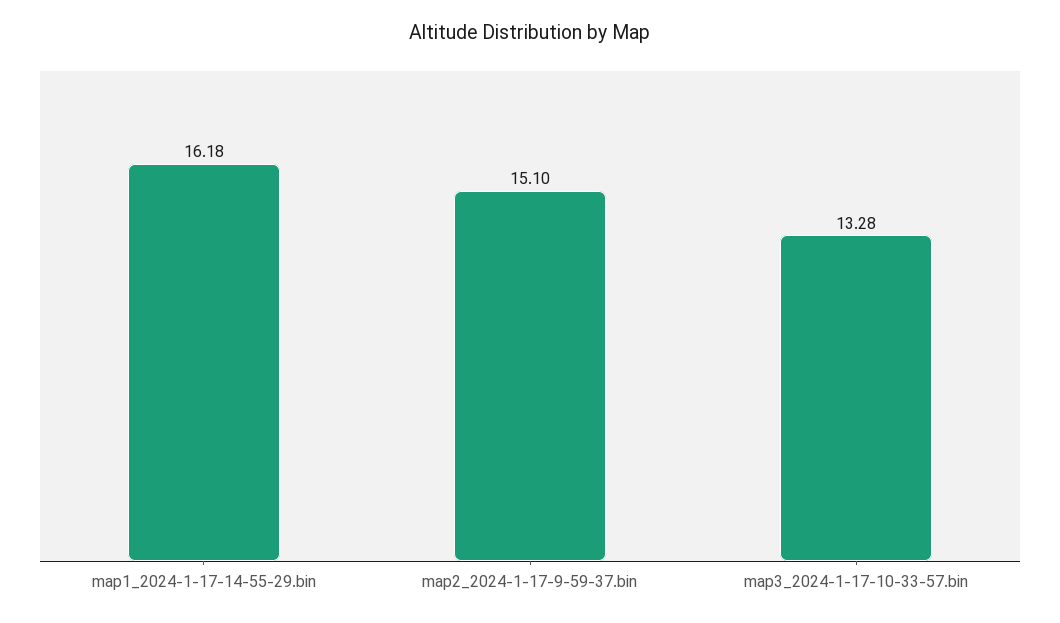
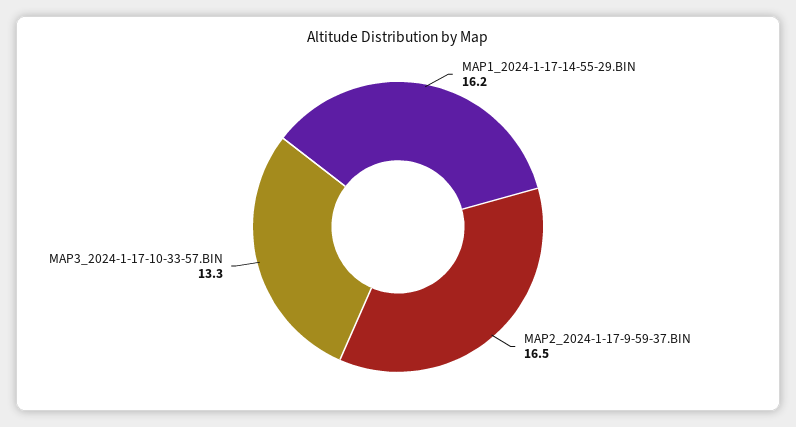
  {
    "map1_2024-1-17-14-55-29.bin": 16.18,
-   "map2_2024-1-17-9-59-37.bin": 15.1,
+   "map2_2024-1-17-9-59-37.bin": 16.5,
    "map3_2024-1-17-10-33-57.bin": 13.28
  }

